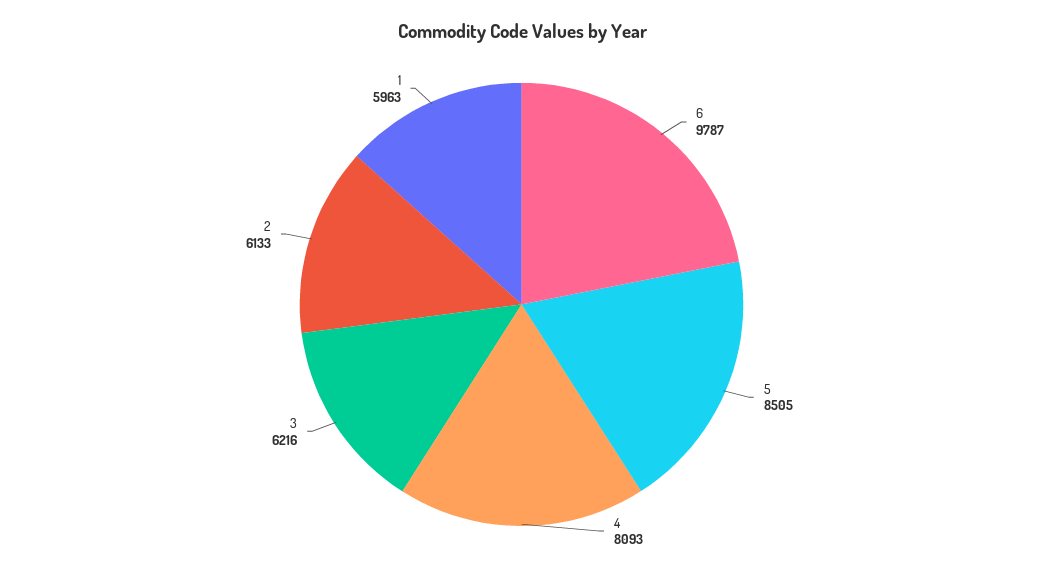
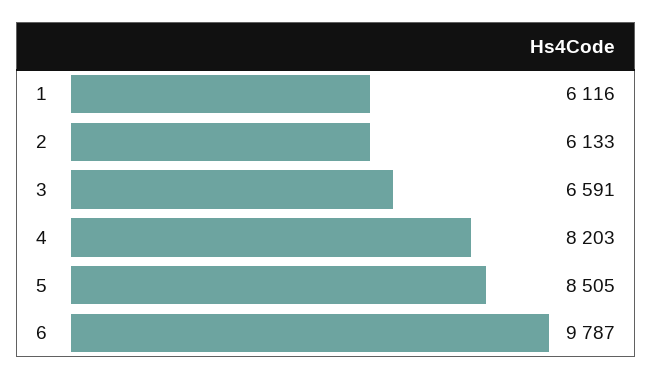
  {
    "6": 9787,
    "5": 8505,
-   "4": 8093,
+   "4": 8203,
-   "3": 6216,
+   "3": 6591,
    "2": 6133,
-   "1": 5963
+   "1": 6116
  }

